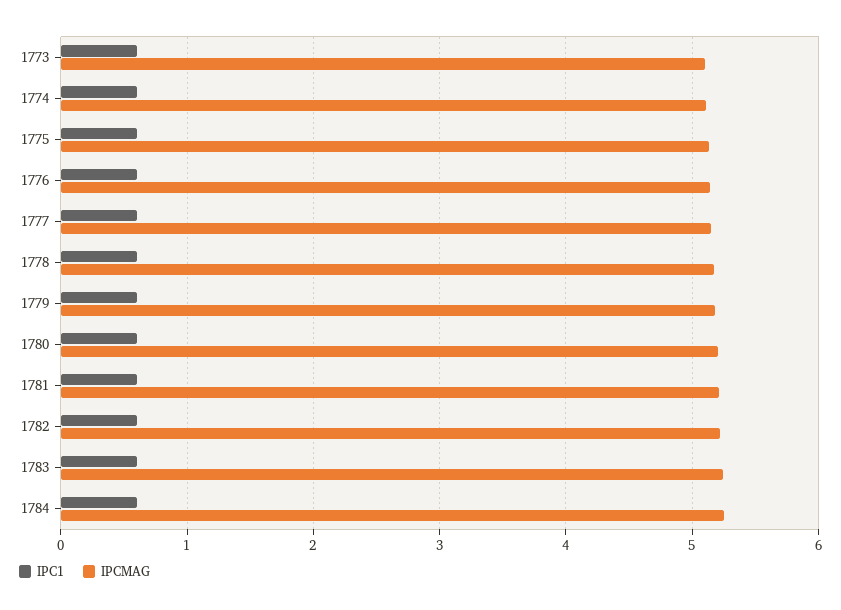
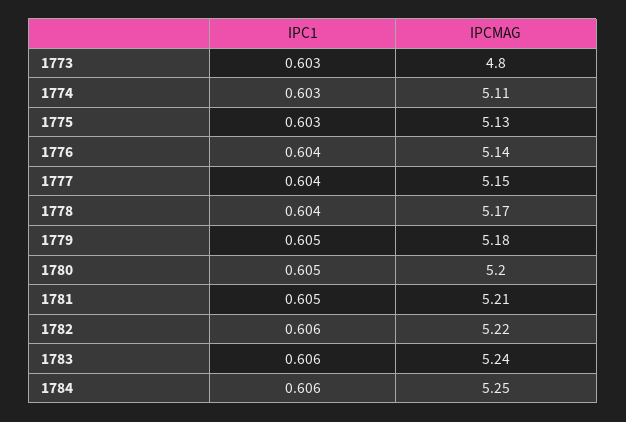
  {
    "IPC1": {
      "1773": 0.603,
      "1774": 0.603,
      "1775": 0.603,
      "1776": 0.604,
      "1777": 0.604,
      "1778": 0.604,
      "1779": 0.605,
      "1780": 0.605,
      "1781": 0.605,
      "1782": 0.606,
      "1783": 0.606,
      "1784": 0.606
    },
    "IPCMAG": {
-     "1773": 5.1,
+     "1773": 4.8,
      "1774": 5.11,
      "1775": 5.13,
      "1776": 5.14,
      "1777": 5.15,
      "1778": 5.17,
      "1779": 5.18,
      "1780": 5.2,
      "1781": 5.21,
      "1782": 5.22,
      "1783": 5.24,
      "1784": 5.25
    }
  }

